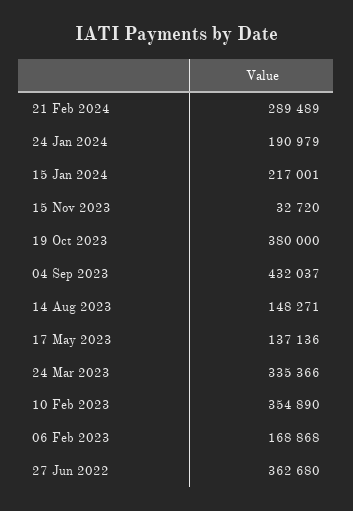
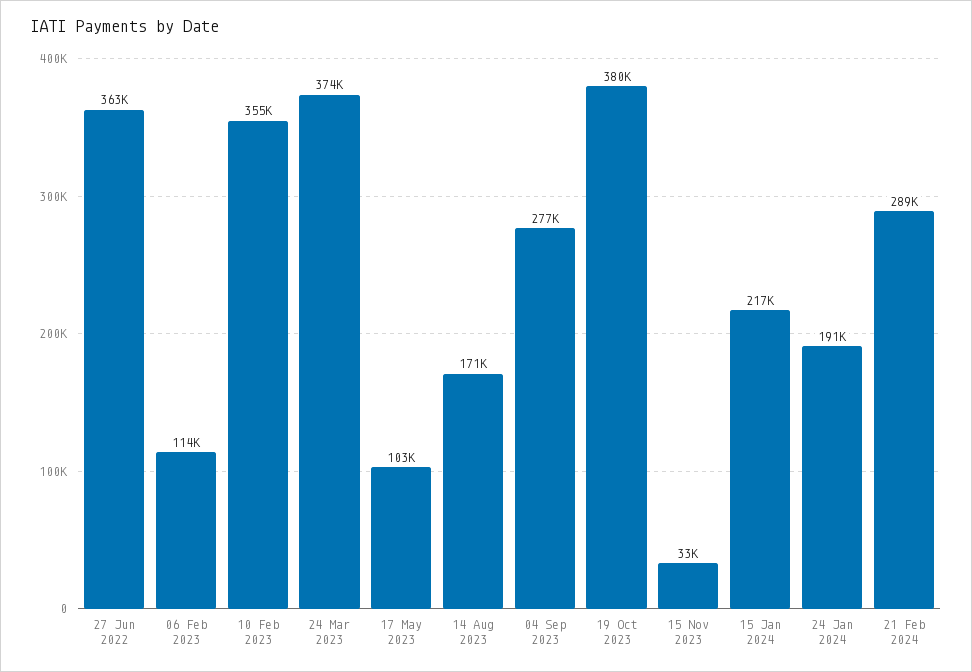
  {
    "21 Feb 2024": 289489,
    "24 Jan 2024": 190979,
    "15 Jan 2024": 217001,
    "15 Nov 2023": 32720,
    "19 Oct 2023": 380000,
-   "04 Sep 2023": 432037,
+   "04 Sep 2023": 277000,
-   "14 Aug 2023": 148271,
+   "14 Aug 2023": 171000,
-   "17 May 2023": 137136,
+   "17 May 2023": 103000,
-   "24 Mar 2023": 335366,
+   "24 Mar 2023": 374000,
    "10 Feb 2023": 354890,
-   "06 Feb 2023": 168868,
+   "06 Feb 2023": 114000,
    "27 Jun 2022": 362680
  }

